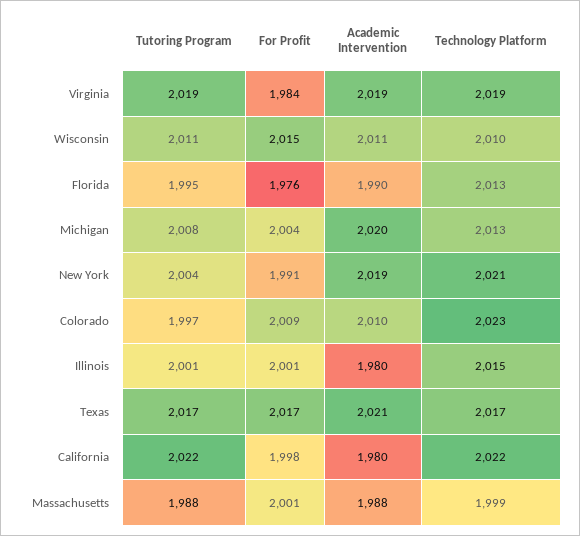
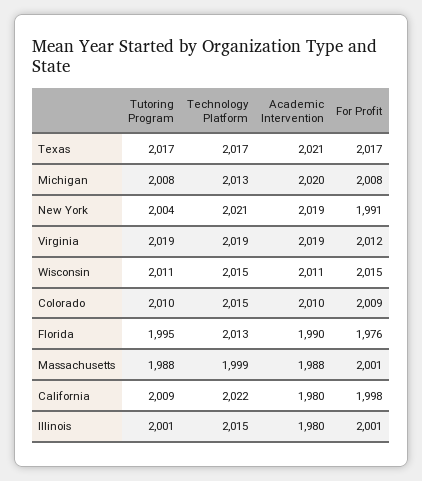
  {
    "Tutoring Program": {
      "Virginia": 2019,
      "Wisconsin": 2011,
      "Florida": 1995,
      "Michigan": 2008,
      "New York": 2004,
-     "Colorado": 1997,
+     "Colorado": 2010,
      "Illinois": 2001,
      "Texas": 2017,
-     "California": 2022,
+     "California": 2009,
      "Massachusetts": 1988
    },
    "For Profit": {
-     "Virginia": 1984,
+     "Virginia": 2012,
      "Wisconsin": 2015,
      "Florida": 1976,
-     "Michigan": 2004,
+     "Michigan": 2008,
      "New York": 1991,
      "Colorado": 2009,
      "Illinois": 2001,
      "Texas": 2017,
      "California": 1998,
      "Massachusetts": 2001
    },
    "Academic Intervention": {
      "Virginia": 2019,
      "Wisconsin": 2011,
      "Florida": 1990,
      "Michigan": 2020,
      "New York": 2019,
      "Colorado": 2010,
      "Illinois": 1980,
      "Texas": 2021,
      "California": 1980,
      "Massachusetts": 1988
    },
    "Technology Platform": {
      "Virginia": 2019,
-     "Wisconsin": 2010,
+     "Wisconsin": 2015,
      "Florida": 2013,
      "Michigan": 2013,
      "New York": 2021,
-     "Colorado": 2023,
+     "Colorado": 2015,
      "Illinois": 2015,
      "Texas": 2017,
      "California": 2022,
      "Massachusetts": 1999
    }
  }

